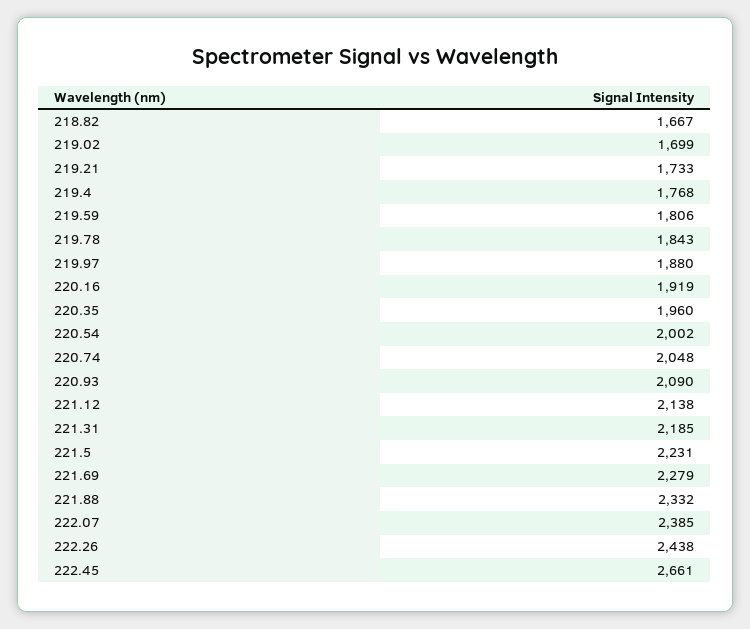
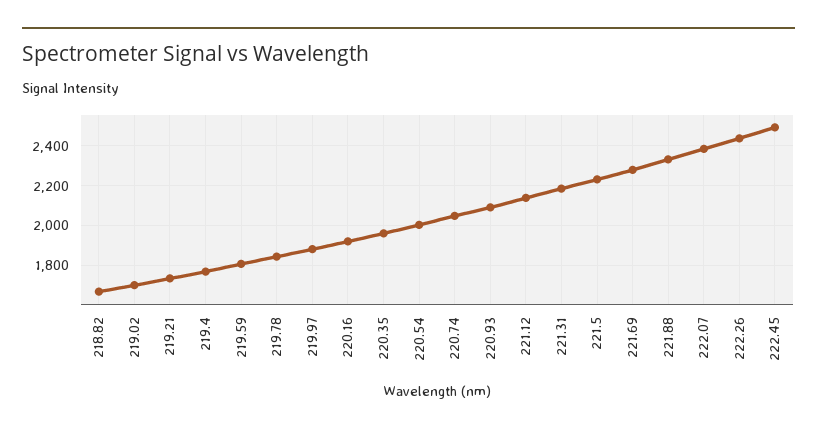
  {
    "218.82": 1667,
    "219.02": 1699,
    "219.21": 1733,
    "219.4": 1768,
    "219.59": 1806,
    "219.78": 1843,
    "219.97": 1880,
    "220.16": 1919,
    "220.35": 1960,
    "220.54": 2002,
    "220.74": 2048,
    "220.93": 2090,
    "221.12": 2138,
    "221.31": 2185,
    "221.5": 2231,
    "221.69": 2279,
    "221.88": 2332,
    "222.07": 2385,
    "222.26": 2438,
-   "222.45": 2661
+   "222.45": 2500
  }

